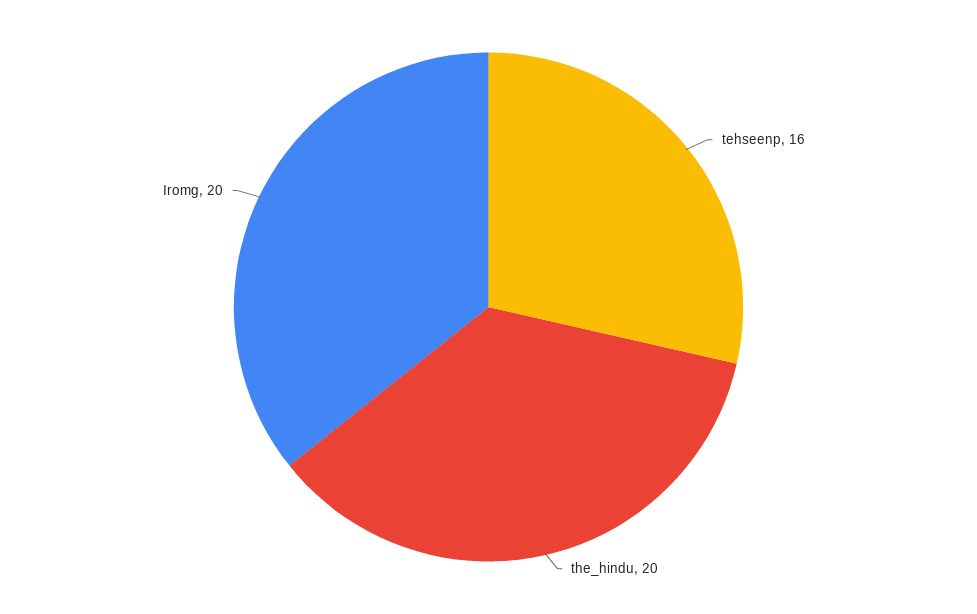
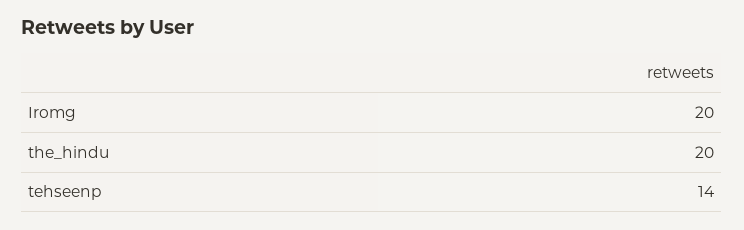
  {
-   "tehseenp": 16,
+   "tehseenp": 14,
    "the_hindu": 20,
    "Iromg": 20
  }

